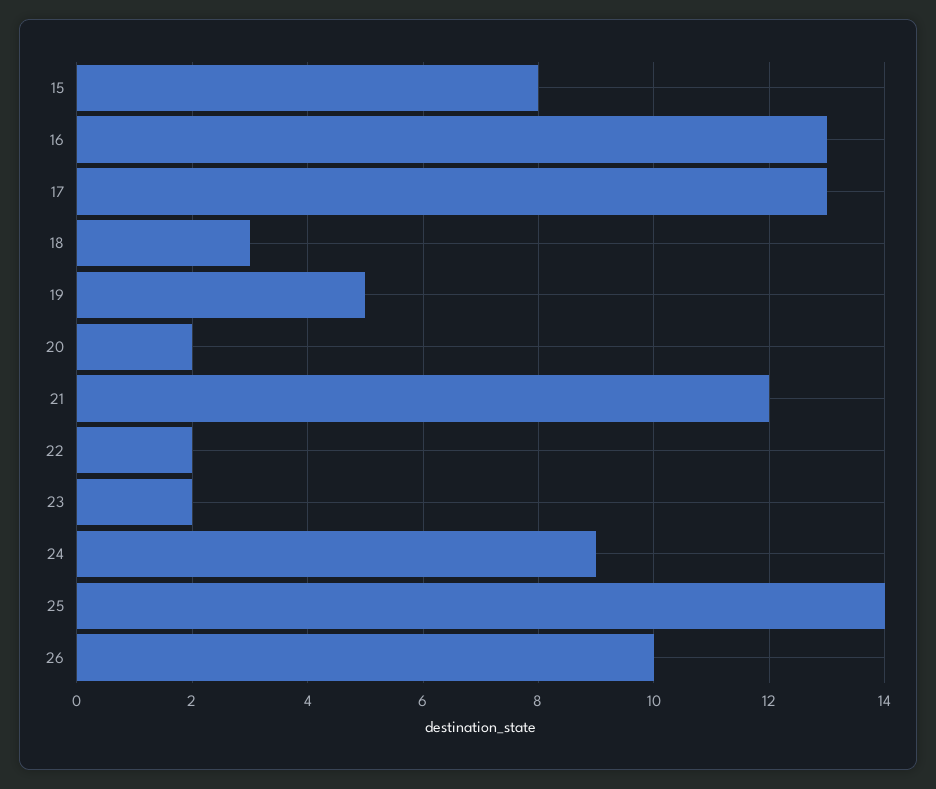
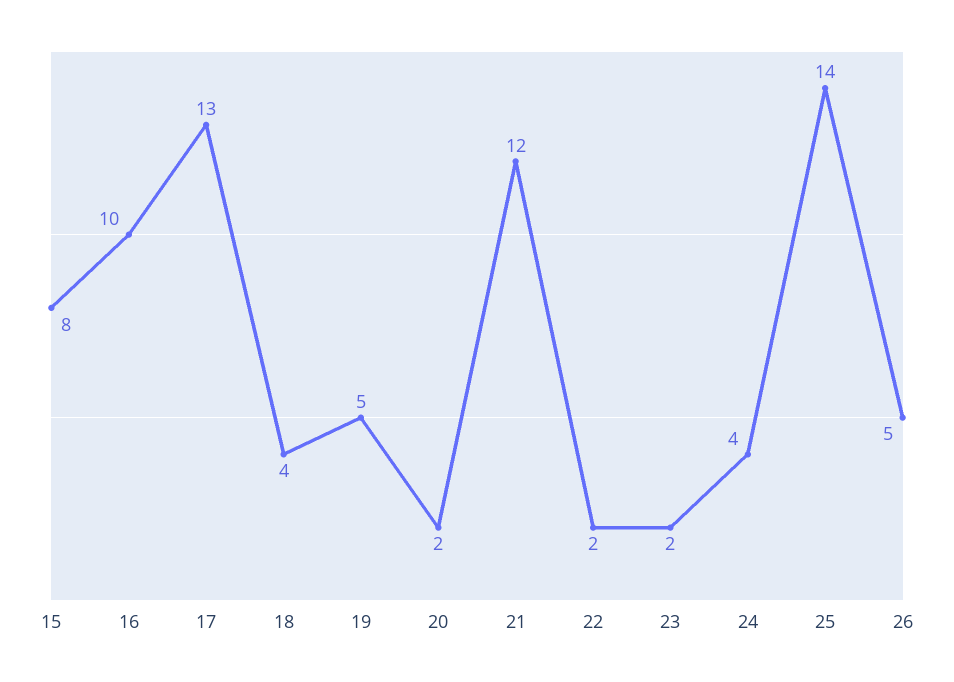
  {
    "15": 8,
-   "16": 13,
+   "16": 10,
    "17": 13,
-   "18": 3,
+   "18": 4,
    "19": 5,
    "20": 2,
    "21": 12,
    "22": 2,
    "23": 2,
-   "24": 9,
+   "24": 4,
    "25": 14,
-   "26": 10
+   "26": 5
  }

